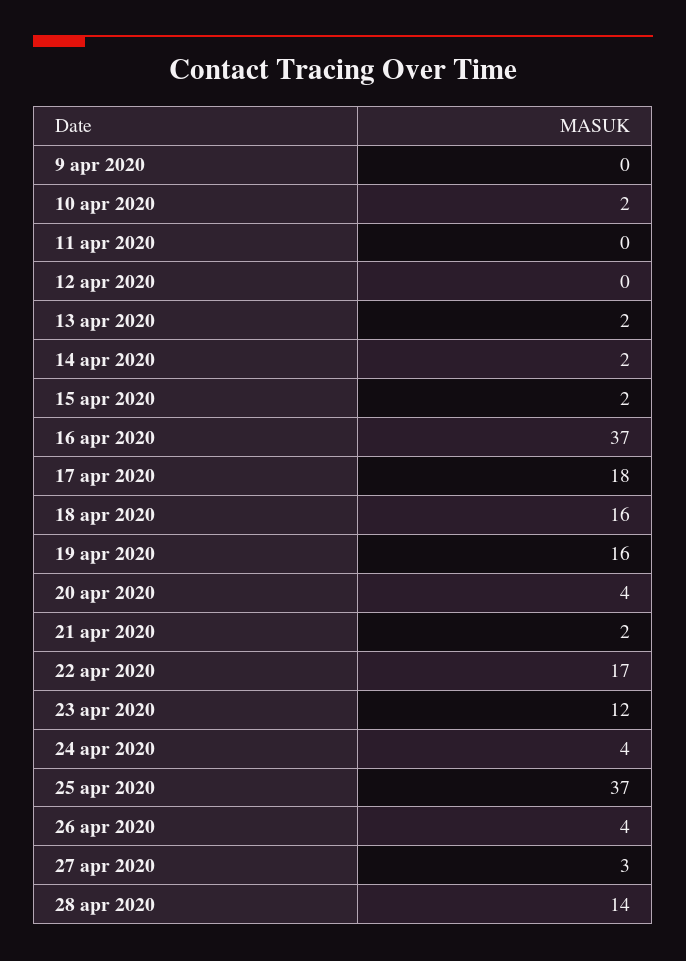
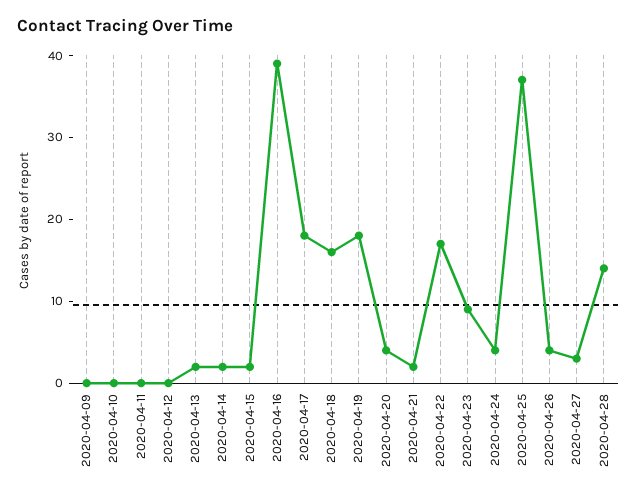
  {
    "9 apr 2020": 0,
-   "10 apr 2020": 2,
+   "10 apr 2020": 0,
    "11 apr 2020": 0,
    "12 apr 2020": 0,
    "13 apr 2020": 2,
    "14 apr 2020": 2,
    "15 apr 2020": 2,
-   "16 apr 2020": 37,
+   "16 apr 2020": 39,
    "17 apr 2020": 18,
    "18 apr 2020": 16,
-   "19 apr 2020": 16,
+   "19 apr 2020": 18,
    "20 apr 2020": 4,
    "21 apr 2020": 2,
    "22 apr 2020": 17,
-   "23 apr 2020": 12,
+   "23 apr 2020": 9,
    "24 apr 2020": 4,
    "25 apr 2020": 37,
    "26 apr 2020": 4,
    "27 apr 2020": 3,
    "28 apr 2020": 14
  }

